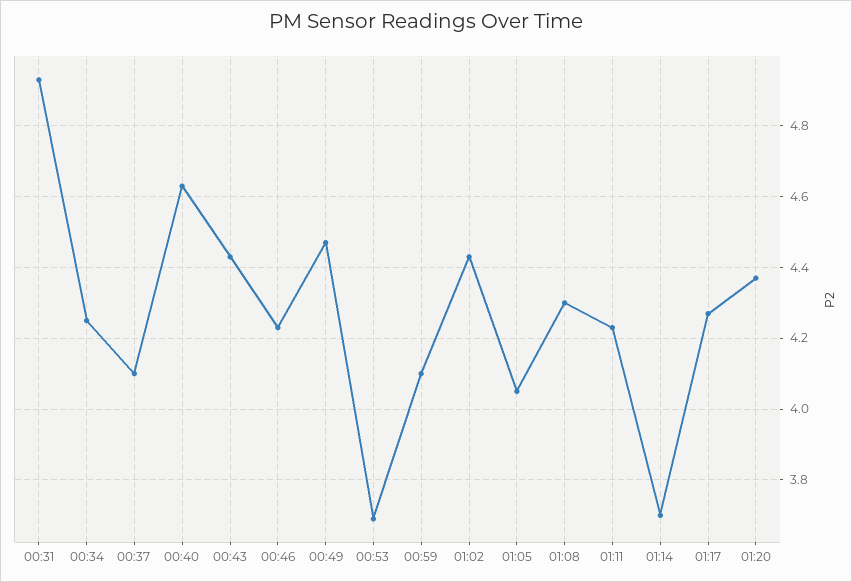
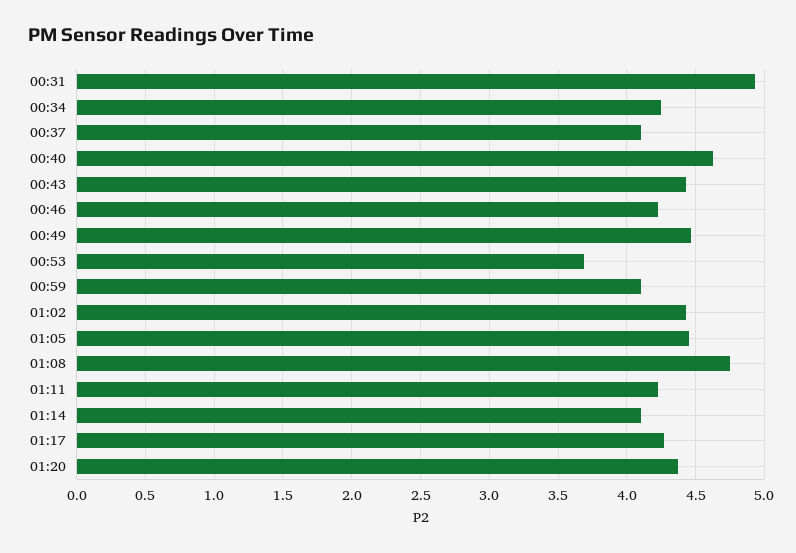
  {
    "00:31": 4.95,
    "00:34": 4.25,
    "00:37": 4.1,
    "00:40": 4.65,
    "00:43": 4.45,
    "00:46": 4.25,
    "00:49": 4.45,
    "00:53": 3.7,
    "00:59": 4.1,
    "01:02": 4.45,
-   "01:05": 4.05,
+   "01:05": 4.45,
-   "01:08": 4.3,
+   "01:08": 4.75,
    "01:11": 4.25,
-   "01:14": 3.7,
+   "01:14": 4.1,
    "01:17": 4.25,
    "01:20": 4.35
  }

